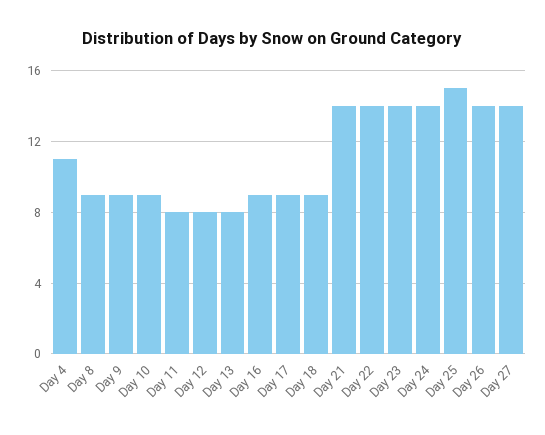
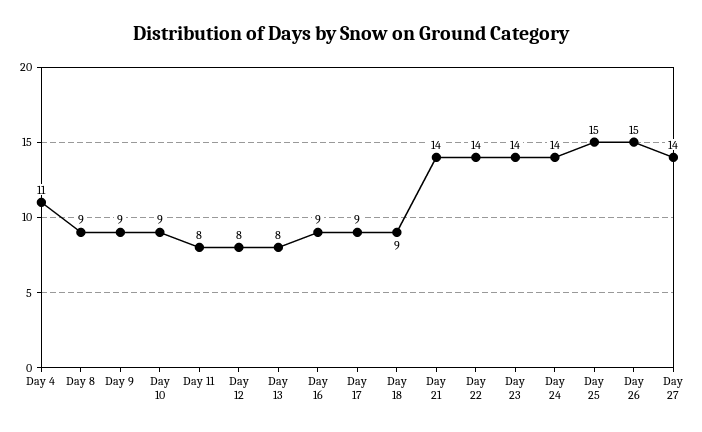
  {
    "Day 4": 11,
    "Day 8": 9,
    "Day 9": 9,
    "Day 10": 9,
    "Day 11": 8,
    "Day 12": 8,
    "Day 13": 8,
    "Day 16": 9,
    "Day 17": 9,
    "Day 18": 9,
    "Day 21": 14,
    "Day 22": 14,
    "Day 23": 14,
    "Day 24": 14,
    "Day 25": 15,
-   "Day 26": 14,
+   "Day 26": 15,
    "Day 27": 14
  }

